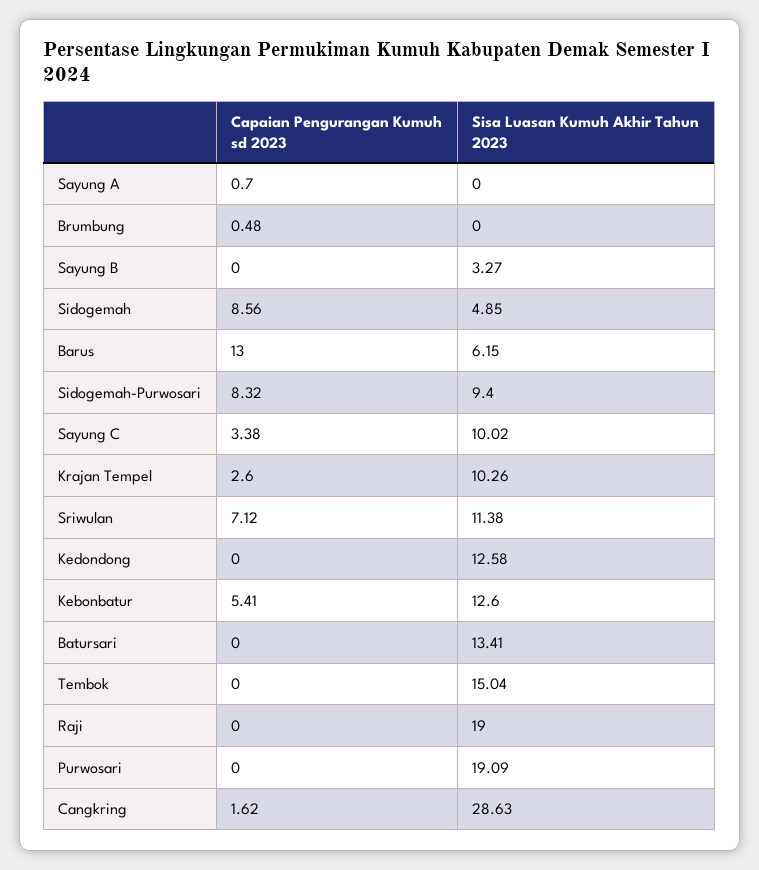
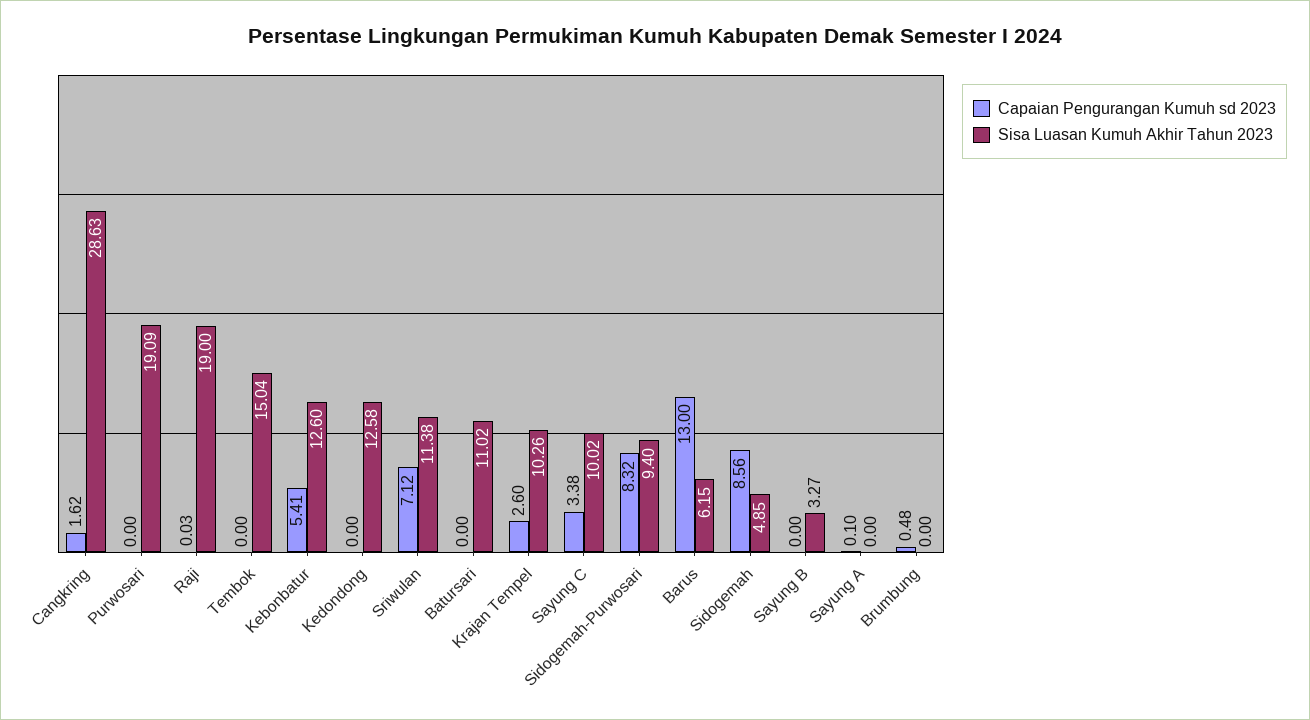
  {
    "Capaian Pengurangan Kumuh sd 2023": {
-     "Sayung A": 0.7,
+     "Sayung A": 0.1,
      "Brumbung": 0.48,
      "Sayung B": 0,
      "Sidogemah": 8.56,
      "Barus": 13,
      "Sidogemah-Purwosari": 8.32,
      "Sayung C": 3.38,
      "Krajan Tempel": 2.6,
      "Sriwulan": 7.12,
      "Kedondong": 0,
      "Kebonbatur": 5.41,
      "Batursari": 0,
      "Tembok": 0,
-     "Raji": 0,
+     "Raji": 0.03,
      "Purwosari": 0,
      "Cangkring": 1.62
    },
    "Sisa Luasan Kumuh Akhir Tahun 2023": {
      "Sayung A": 0,
      "Brumbung": 0,
      "Sayung B": 3.27,
      "Sidogemah": 4.85,
      "Barus": 6.15,
      "Sidogemah-Purwosari": 9.4,
      "Sayung C": 10.02,
      "Krajan Tempel": 10.26,
      "Sriwulan": 11.38,
      "Kedondong": 12.58,
      "Kebonbatur": 12.6,
-     "Batursari": 13.41,
+     "Batursari": 11.02,
      "Tembok": 15.04,
      "Raji": 19,
      "Purwosari": 19.09,
      "Cangkring": 28.63
    }
  }

